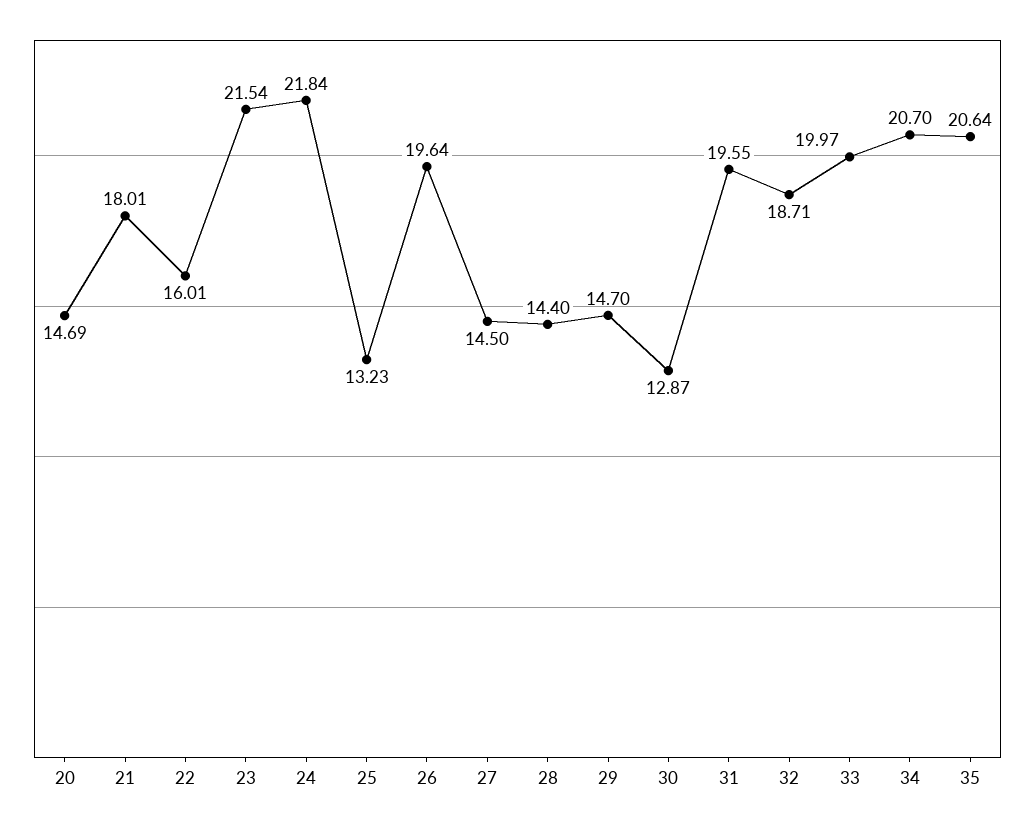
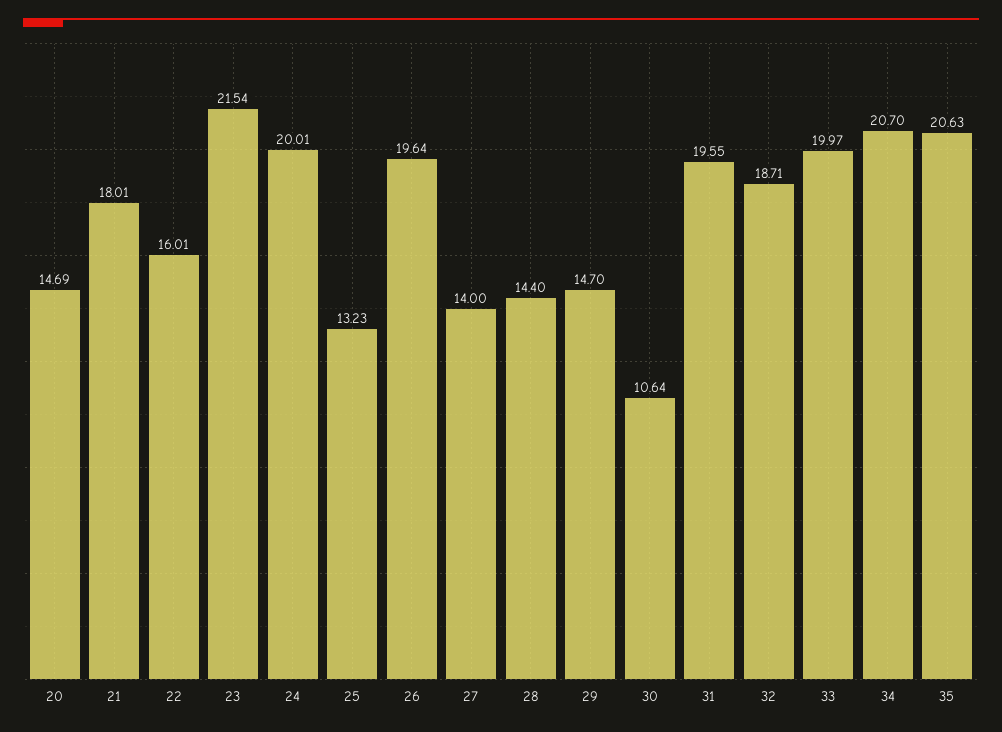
  {
    "20": 14.69,
    "21": 18.01,
    "22": 16.01,
    "23": 21.54,
-   "24": 21.84,
+   "24": 20.01,
    "25": 13.23,
    "26": 19.64,
-   "27": 14.5,
+   "27": 14,
    "28": 14.4,
    "29": 14.7,
-   "30": 12.87,
+   "30": 10.64,
    "31": 19.55,
    "32": 18.71,
    "33": 19.97,
    "34": 20.7,
-   "35": 20.64
+   "35": 20.63
  }

